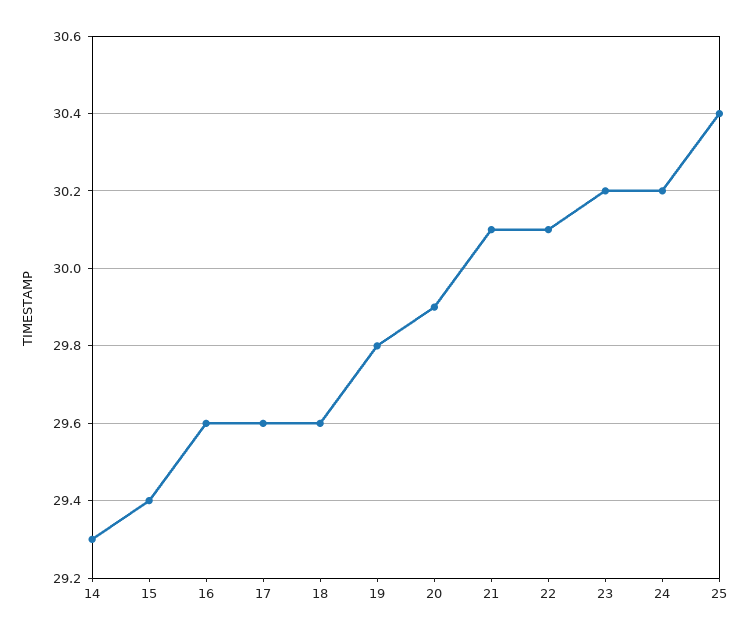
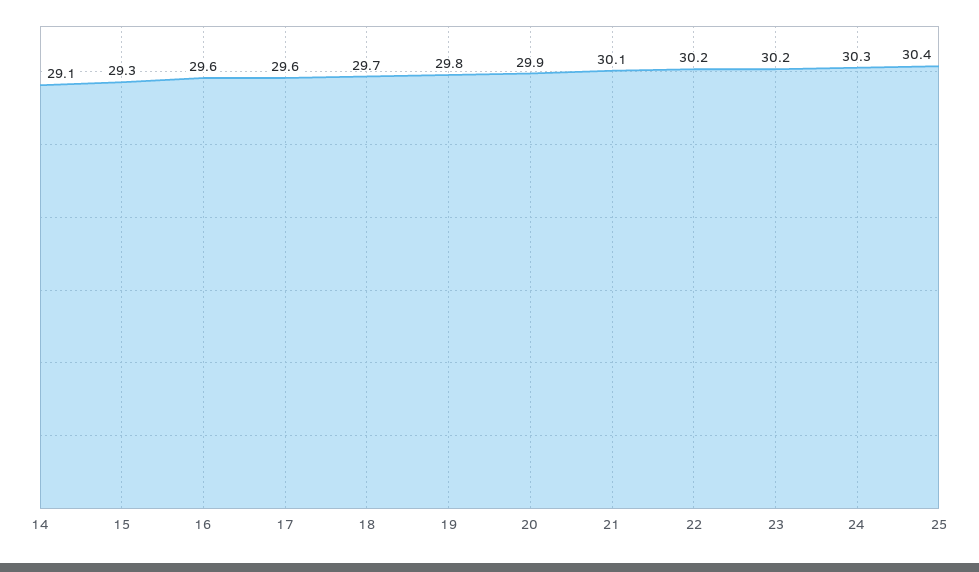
  {
-   "14": 29.3,
+   "14": 29.1,
-   "15": 29.4,
+   "15": 29.3,
    "16": 29.6,
    "17": 29.6,
-   "18": 29.6,
+   "18": 29.7,
    "19": 29.8,
    "20": 29.9,
    "21": 30.1,
-   "22": 30.1,
+   "22": 30.2,
    "23": 30.2,
-   "24": 30.2,
+   "24": 30.3,
    "25": 30.4
  }

